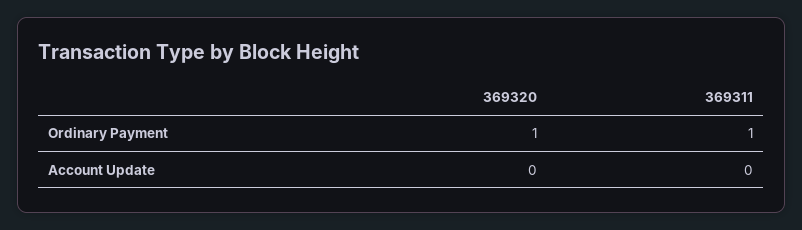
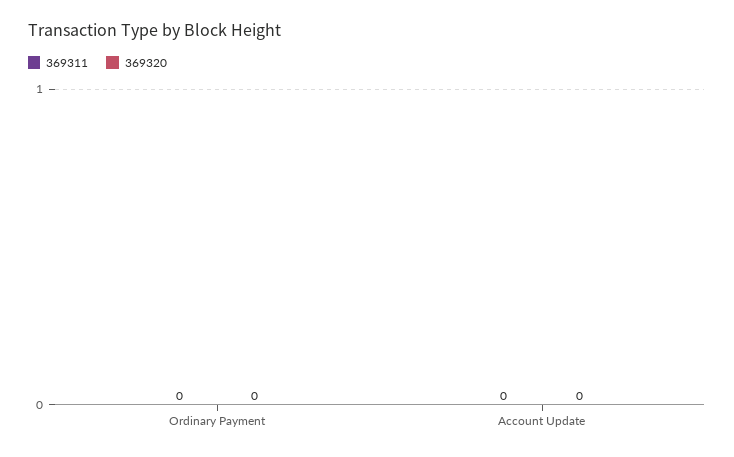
  {
    "369320": {
-     "Ordinary Payment": 1,
+     "Ordinary Payment": 0,
      "Account Update": 0
    },
    "369311": {
-     "Ordinary Payment": 1,
+     "Ordinary Payment": 0,
      "Account Update": 0
    }
  }

